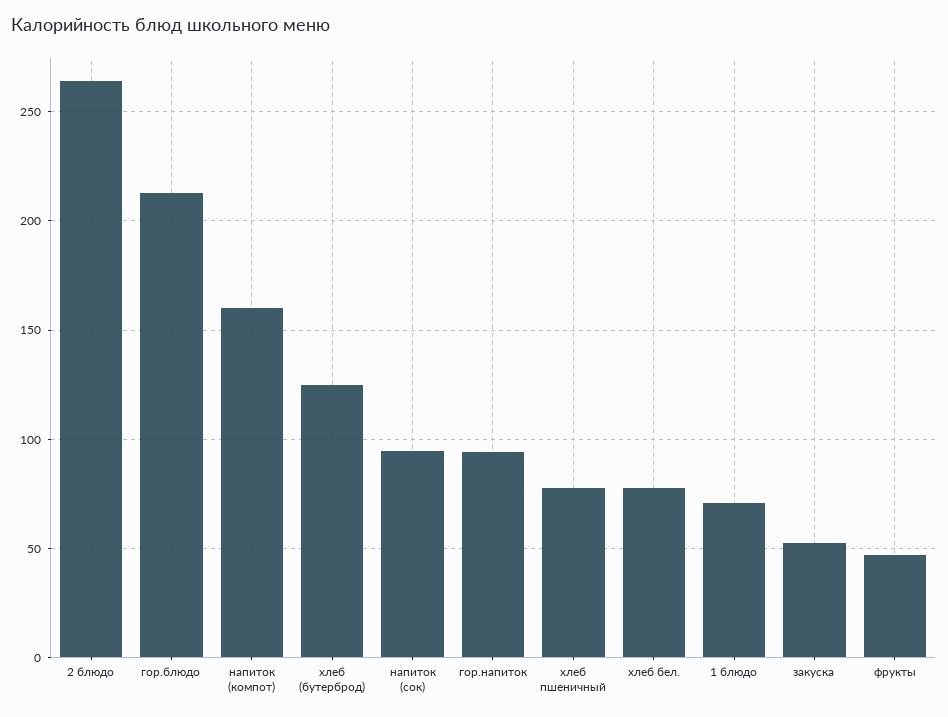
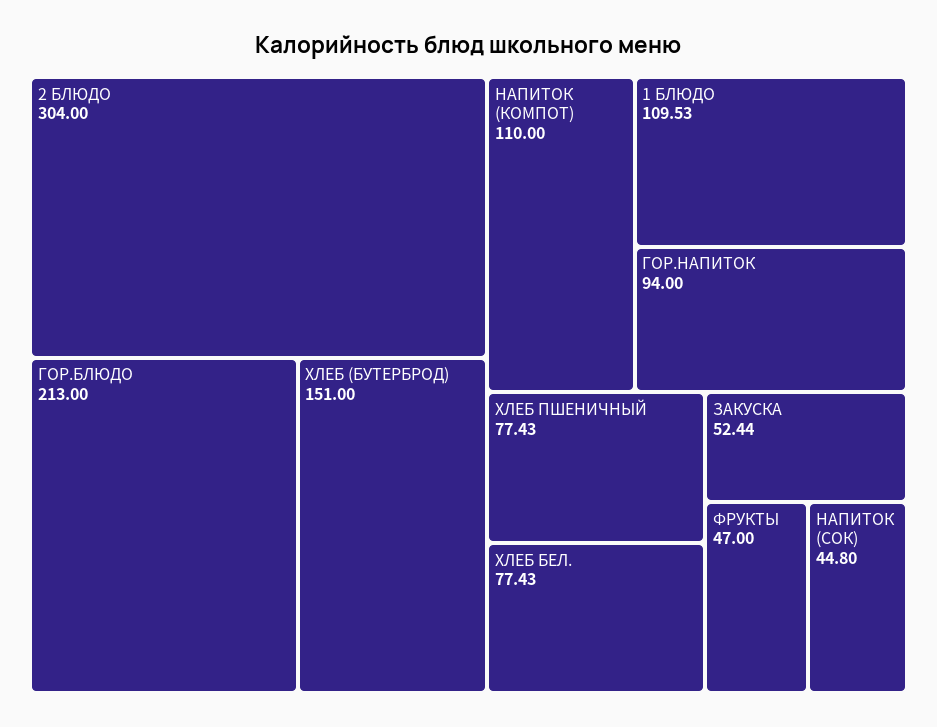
  {
-   "2 блюдо": 265,
+   "2 блюдо": 304,
    "гор.блюдо": 213,
-   "напиток (компот)": 160,
+   "напиток (компот)": 110,
-   "хлеб (бутерброд)": 125,
+   "хлеб (бутерброд)": 151,
-   "напиток (сок)": 95,
+   "напиток (сок)": 44.8,
    "гор.напиток": 94,
    "хлеб пшеничный": 77.43,
    "хлеб бел.": 77.43,
-   "1 блюдо": 70,
+   "1 блюдо": 109.53,
    "закуска": 52.44,
    "фрукты": 47
  }

